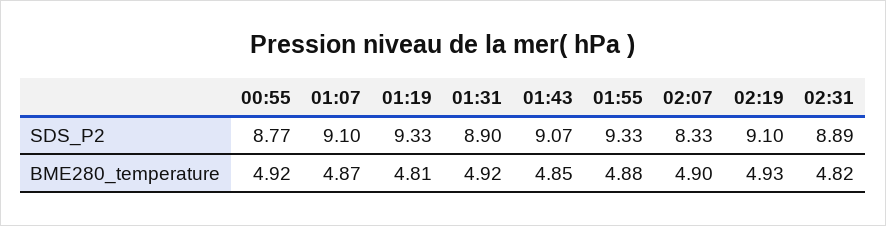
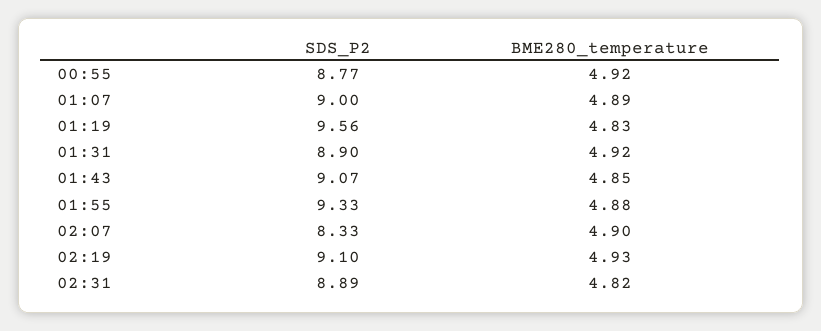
  {
    "00:55": {
      "SDS_P2": 8.77,
      "BME280_temperature": 4.92
    },
    "01:07": {
-     "SDS_P2": 9.1,
+     "SDS_P2": 9,
-     "BME280_temperature": 4.87
+     "BME280_temperature": 4.89
    },
    "01:19": {
-     "SDS_P2": 9.33,
+     "SDS_P2": 9.56,
-     "BME280_temperature": 4.81
+     "BME280_temperature": 4.83
    },
    "01:31": {
      "SDS_P2": 8.9,
      "BME280_temperature": 4.92
    },
    "01:43": {
      "SDS_P2": 9.07,
      "BME280_temperature": 4.85
    },
    "01:55": {
      "SDS_P2": 9.33,
      "BME280_temperature": 4.88
    },
    "02:07": {
      "SDS_P2": 8.33,
      "BME280_temperature": 4.9
    },
    "02:19": {
      "SDS_P2": 9.1,
      "BME280_temperature": 4.93
    },
    "02:31": {
      "SDS_P2": 8.89,
      "BME280_temperature": 4.82
    }
  }

